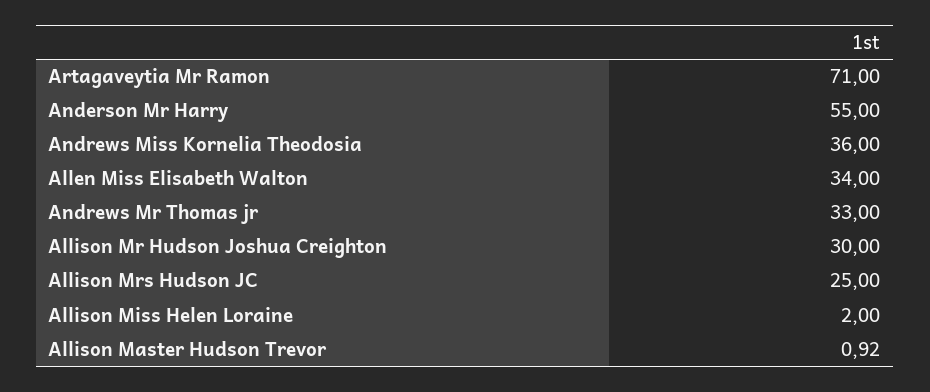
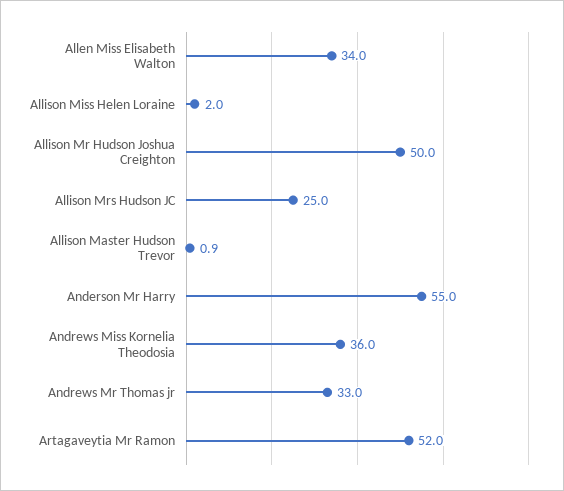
  {
-   "Artagaveytia Mr Ramon": 71,
+   "Artagaveytia Mr Ramon": 52,
    "Anderson Mr Harry": 55,
    "Andrews Miss Kornelia Theodosia": 36,
    "Allen Miss Elisabeth Walton": 34,
    "Andrews Mr Thomas jr": 33,
-   "Allison Mr Hudson Joshua Creighton": 30,
+   "Allison Mr Hudson Joshua Creighton": 50,
    "Allison Mrs Hudson JC": 25,
    "Allison Miss Helen Loraine": 2,
    "Allison Master Hudson Trevor": 0.92
  }

